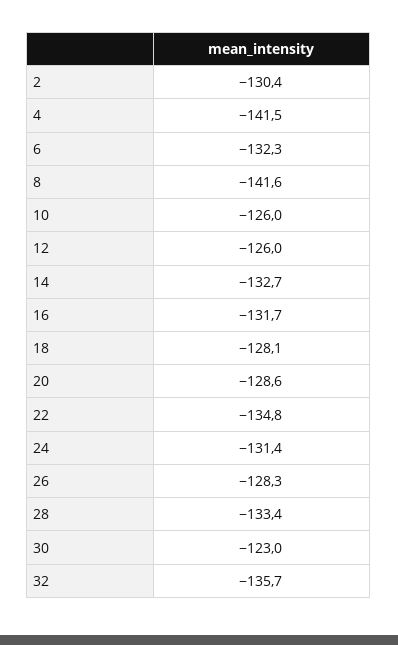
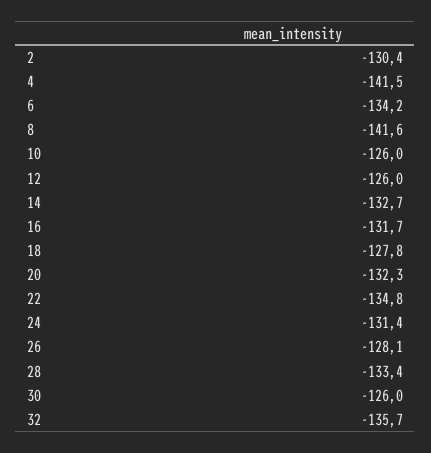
  {
    "2": -130.4,
    "4": -141.5,
-   "6": -132.3,
+   "6": -134.2,
    "8": -141.6,
    "10": -126,
    "12": -126,
    "14": -132.7,
    "16": -131.7,
-   "18": -128.1,
+   "18": -127.8,
-   "20": -128.6,
+   "20": -132.3,
    "22": -134.8,
    "24": -131.4,
-   "26": -128.3,
+   "26": -128.1,
    "28": -133.4,
-   "30": -123,
+   "30": -126,
    "32": -135.7
  }

